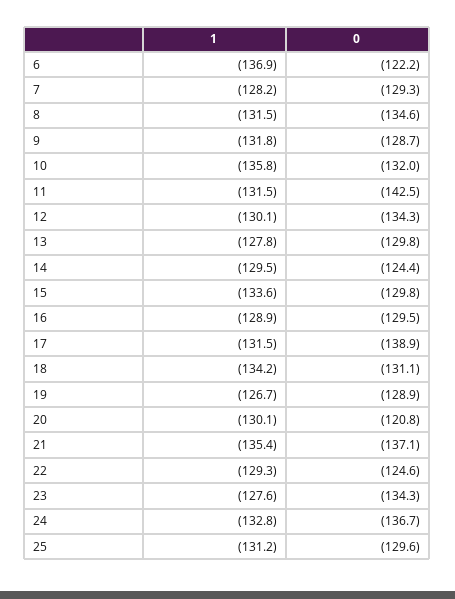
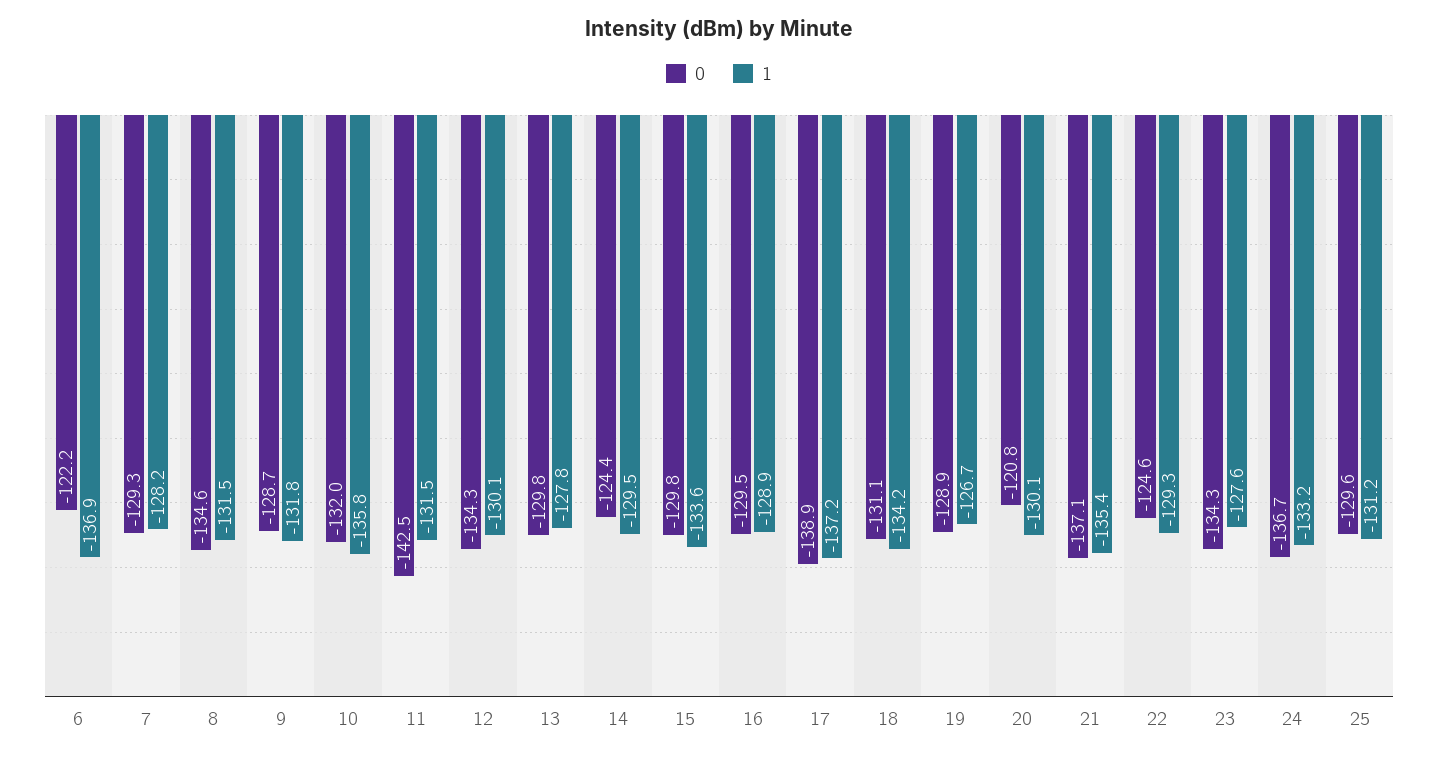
  {
    "1": {
      "6": -136.9,
      "7": -128.2,
      "8": -131.5,
      "9": -131.8,
      "10": -135.8,
      "11": -131.5,
      "12": -130.1,
      "13": -127.8,
      "14": -129.5,
      "15": -133.6,
      "16": -128.9,
-     "17": -131.5,
+     "17": -137.2,
      "18": -134.2,
      "19": -126.7,
      "20": -130.1,
      "21": -135.4,
      "22": -129.3,
      "23": -127.6,
-     "24": -132.8,
+     "24": -133.2,
      "25": -131.2
    },
    "0": {
      "6": -122.2,
      "7": -129.3,
      "8": -134.6,
      "9": -128.7,
      "10": -132,
      "11": -142.5,
      "12": -134.3,
      "13": -129.8,
      "14": -124.4,
      "15": -129.8,
      "16": -129.5,
      "17": -138.9,
      "18": -131.1,
      "19": -128.9,
      "20": -120.8,
      "21": -137.1,
      "22": -124.6,
      "23": -134.3,
      "24": -136.7,
      "25": -129.6
    }
  }

